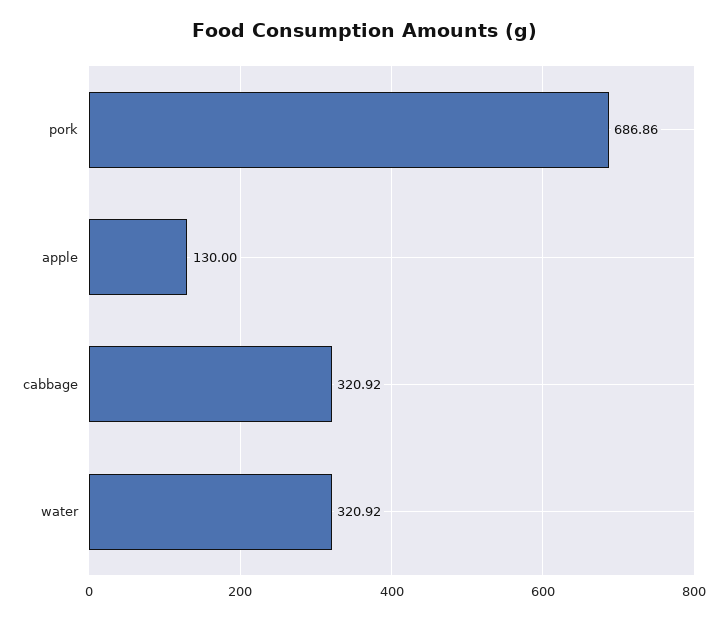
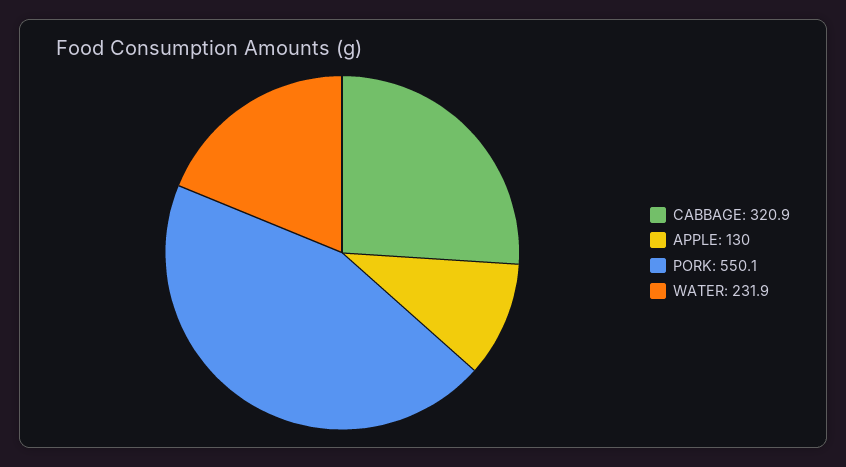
  {
-   "pork": 686.86,
+   "pork": 550.1,
    "apple": 130,
    "cabbage": 320.92,
-   "water": 320.92
+   "water": 231.9
  }

